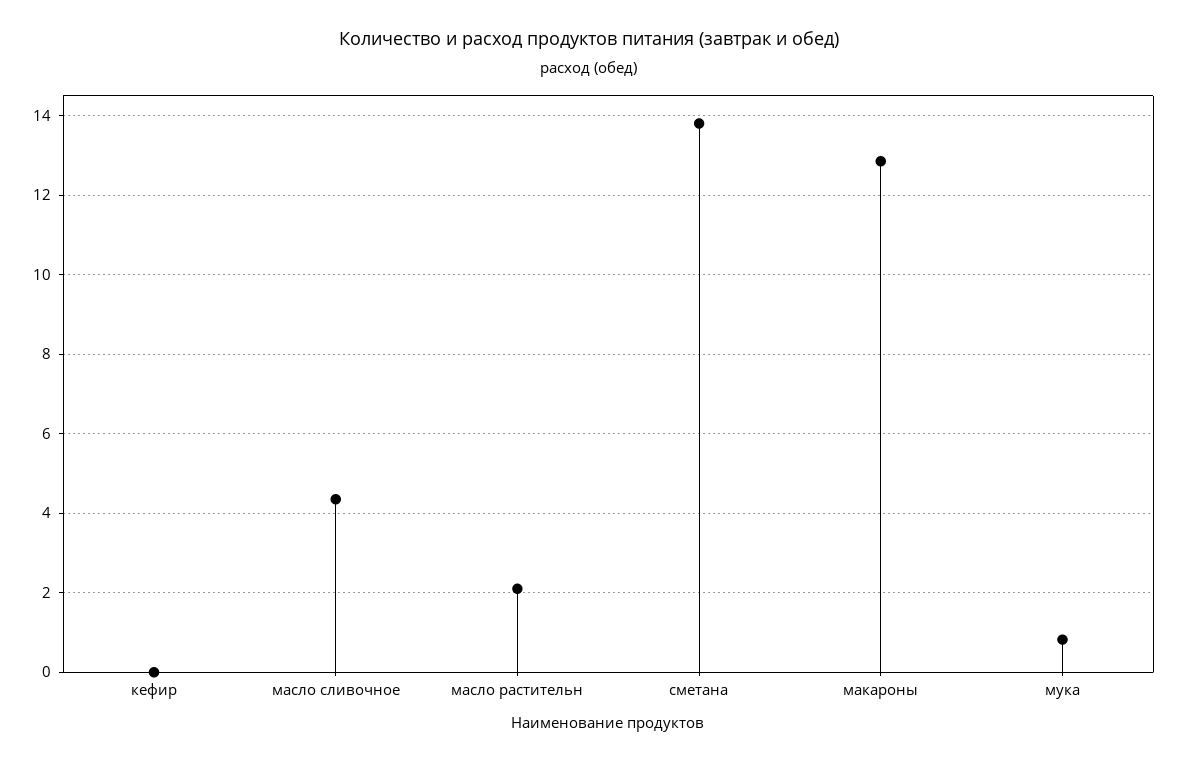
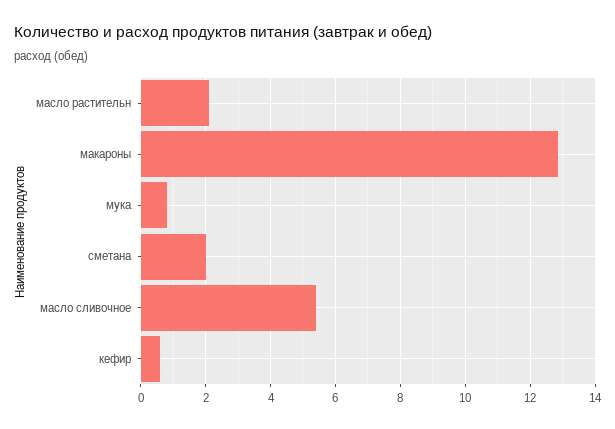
  {
-   "кефир": 0,
+   "кефир": 0.6,
-   "масло сливочное": 4.4,
+   "масло сливочное": 5.4,
    "масло растительн": 2.2,
-   "сметана": 13.8,
+   "сметана": 2,
    "макароны": 12.8,
    "мука": 0.8
  }

